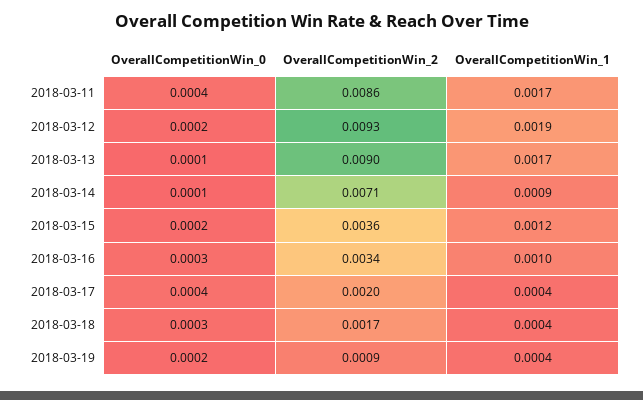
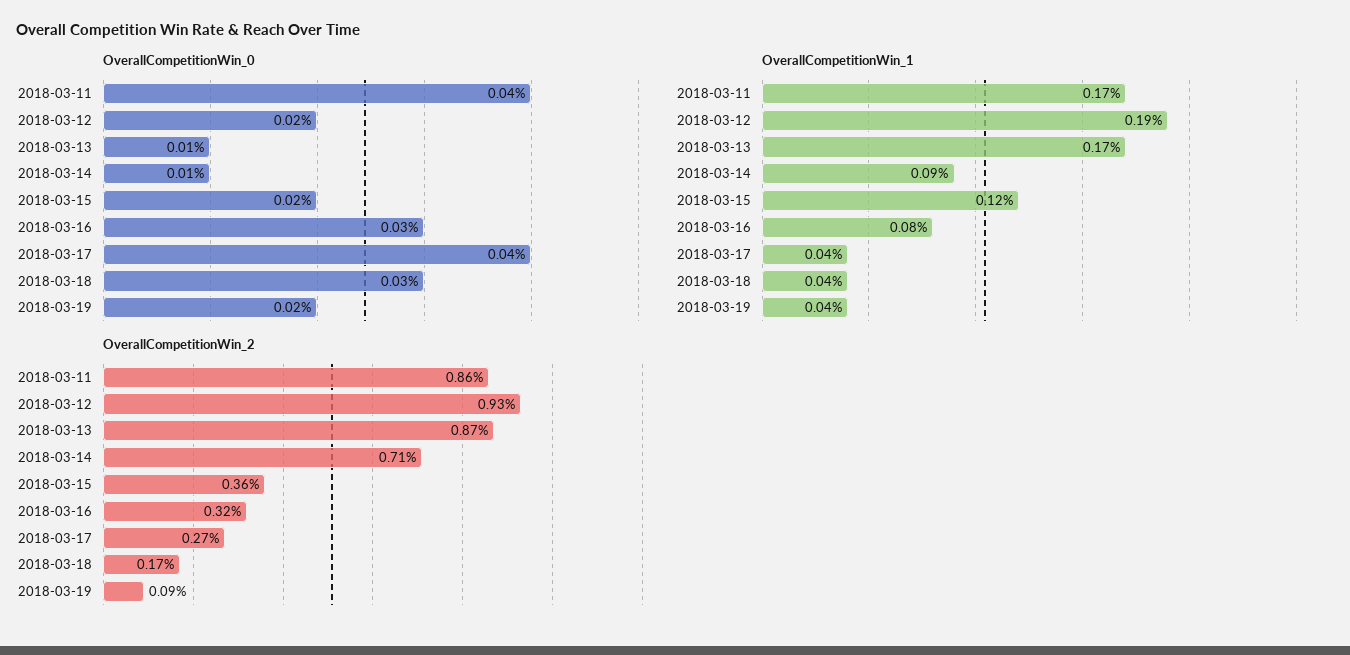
  {
    "OverallCompetitionWin_0": {
      "2018-03-11": 0.0004,
      "2018-03-12": 0.0002,
      "2018-03-13": 0.0001,
      "2018-03-14": 0.0001,
      "2018-03-15": 0.0002,
      "2018-03-16": 0.0003,
      "2018-03-17": 0.0004,
      "2018-03-18": 0.0003,
      "2018-03-19": 0.0002
    },
    "OverallCompetitionWin_2": {
      "2018-03-11": 0.0086,
      "2018-03-12": 0.0093,
-     "2018-03-13": 0.009,
+     "2018-03-13": 0.0087,
      "2018-03-14": 0.0071,
      "2018-03-15": 0.0036,
-     "2018-03-16": 0.0034,
+     "2018-03-16": 0.0032,
-     "2018-03-17": 0.002,
+     "2018-03-17": 0.0027,
      "2018-03-18": 0.0017,
      "2018-03-19": 0.0009
    },
    "OverallCompetitionWin_1": {
      "2018-03-11": 0.0017,
      "2018-03-12": 0.0019,
      "2018-03-13": 0.0017,
      "2018-03-14": 0.0009,
      "2018-03-15": 0.0012,
-     "2018-03-16": 0.001,
+     "2018-03-16": 0.0008,
      "2018-03-17": 0.0004,
      "2018-03-18": 0.0004,
      "2018-03-19": 0.0004
    }
  }

